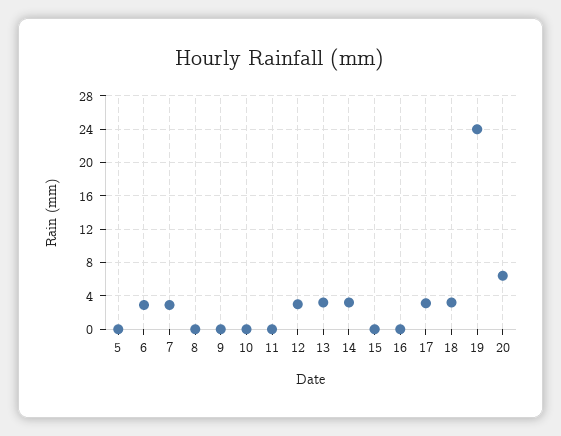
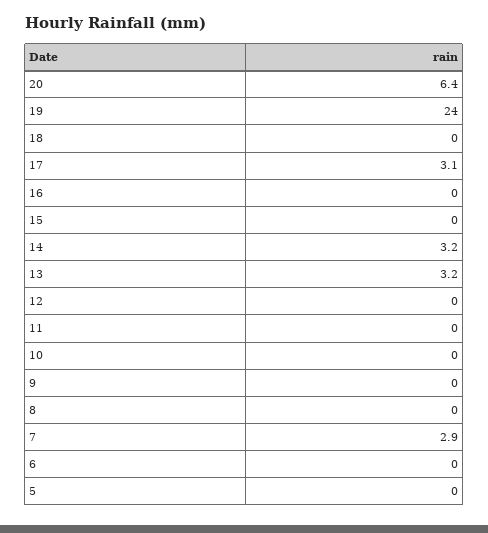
  {
    "5": 0,
-   "6": 3,
+   "6": 0,
    "7": 2.9,
    "8": 0,
    "9": 0,
    "10": 0,
    "11": 0,
-   "12": 3,
+   "12": 0,
    "13": 3.2,
    "14": 3.2,
    "15": 0,
    "16": 0,
    "17": 3.1,
-   "18": 3,
+   "18": 0,
    "19": 24,
    "20": 6.4
  }

